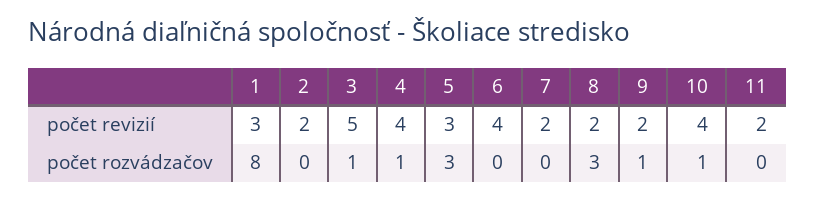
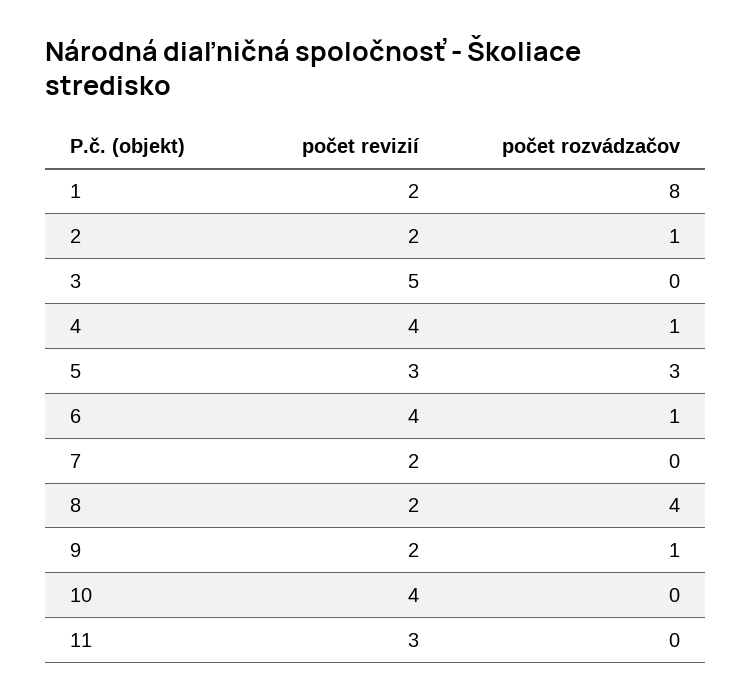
  {
    "1": {
-     "počet revizií": 3,
+     "počet revizií": 2,
      "počet rozvádzačov": 8
    },
    "2": {
      "počet revizií": 2,
-     "počet rozvádzačov": 0
+     "počet rozvádzačov": 1
    },
    "3": {
      "počet revizií": 5,
-     "počet rozvádzačov": 1
+     "počet rozvádzačov": 0
    },
    "4": {
      "počet revizií": 4,
      "počet rozvádzačov": 1
    },
    "5": {
      "počet revizií": 3,
      "počet rozvádzačov": 3
    },
    "6": {
      "počet revizií": 4,
-     "počet rozvádzačov": 0
+     "počet rozvádzačov": 1
    },
    "7": {
      "počet revizií": 2,
      "počet rozvádzačov": 0
    },
    "8": {
      "počet revizií": 2,
-     "počet rozvádzačov": 3
+     "počet rozvádzačov": 4
    },
    "9": {
      "počet revizií": 2,
      "počet rozvádzačov": 1
    },
    "10": {
      "počet revizií": 4,
-     "počet rozvádzačov": 1
+     "počet rozvádzačov": 0
    },
    "11": {
-     "počet revizií": 2,
+     "počet revizií": 3,
      "počet rozvádzačov": 0
    }
  }

